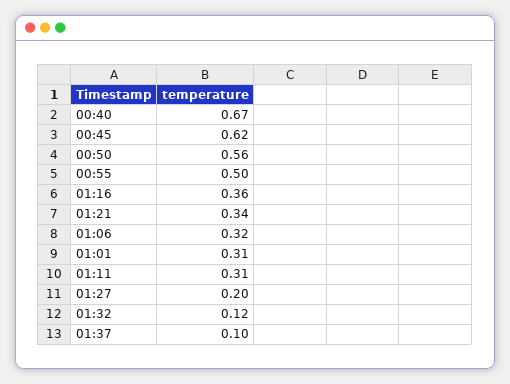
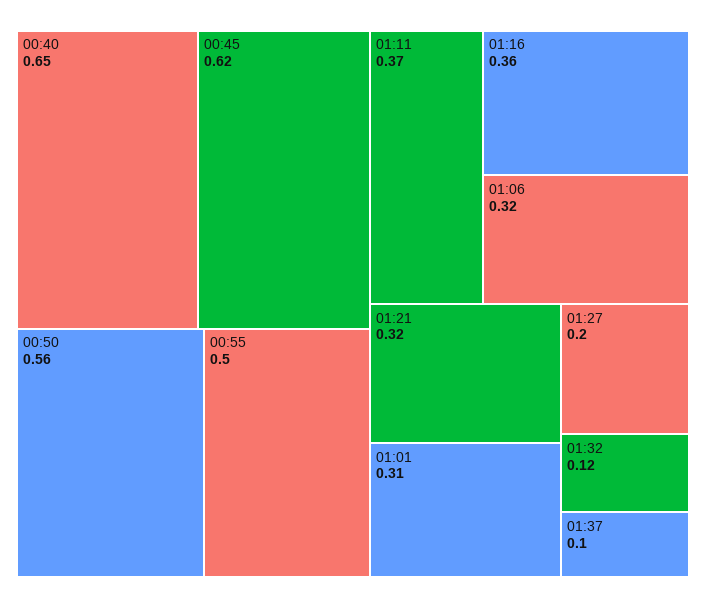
  {
-   "00:40": 0.67,
+   "00:40": 0.65,
    "00:45": 0.62,
    "00:50": 0.56,
    "00:55": 0.5,
    "01:16": 0.36,
-   "01:21": 0.34,
+   "01:21": 0.32,
    "01:06": 0.32,
    "01:01": 0.31,
-   "01:11": 0.31,
+   "01:11": 0.37,
    "01:27": 0.2,
    "01:32": 0.12,
    "01:37": 0.1
  }

